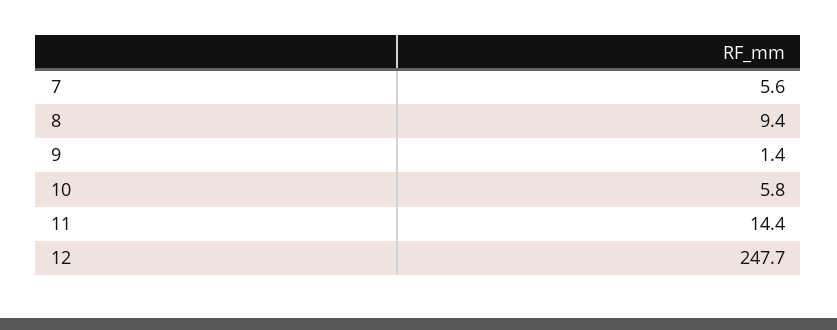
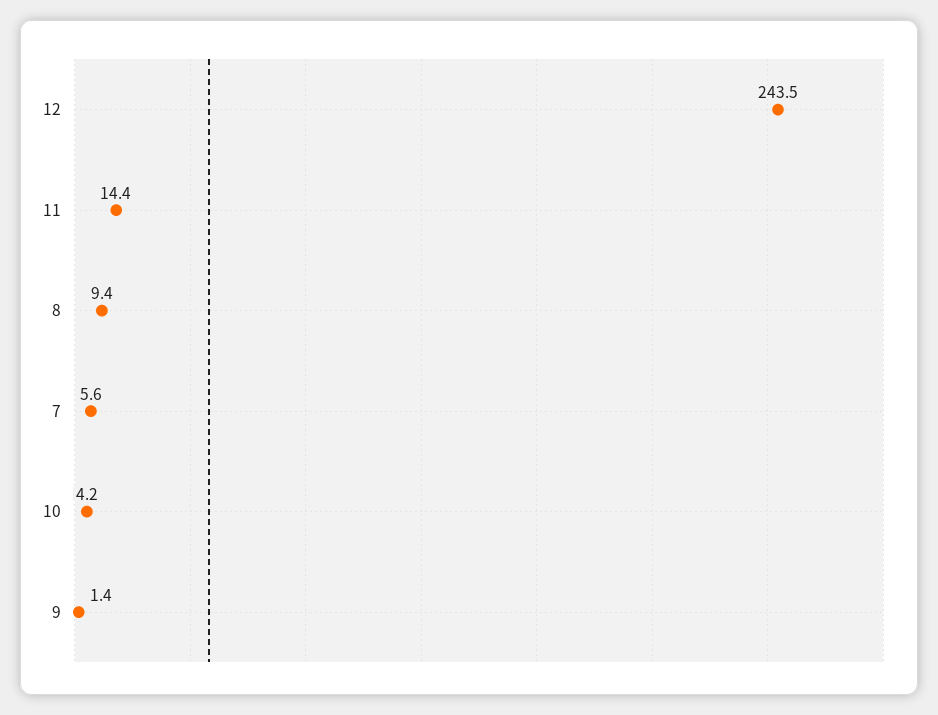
  {
    "7": 5.6,
    "8": 9.4,
    "9": 1.4,
-   "10": 5.8,
+   "10": 4.2,
    "11": 14.4,
-   "12": 247.7
+   "12": 243.5
  }

